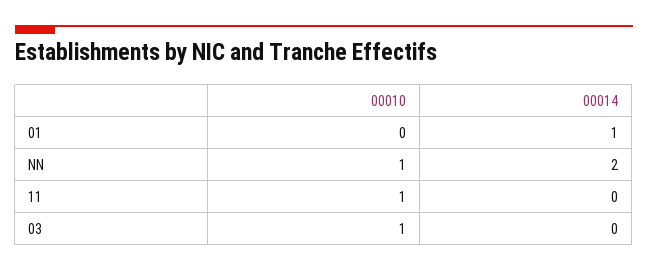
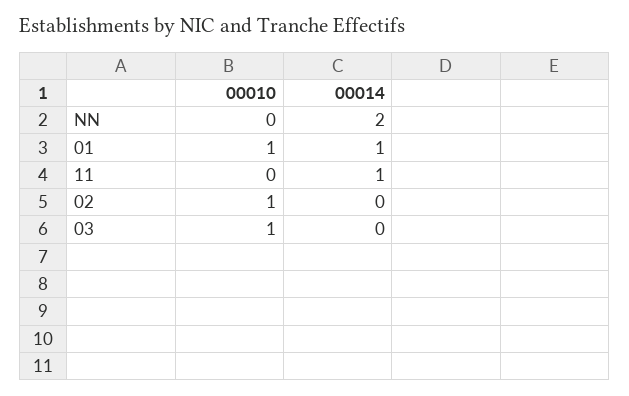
  {
    "00010": {
-     "01": 0,
+     "01": 1,
-     "NN": 1,
+     "NN": 0,
-     "11": 1,
+     "11": 0,
-     "03": 1
+     "03": 1,
+     "02": 1
    },
    "00014": {
      "01": 1,
      "NN": 2,
-     "11": 0,
+     "11": 1,
-     "03": 0
+     "03": 0,
+     "02": 0
    }
  }

